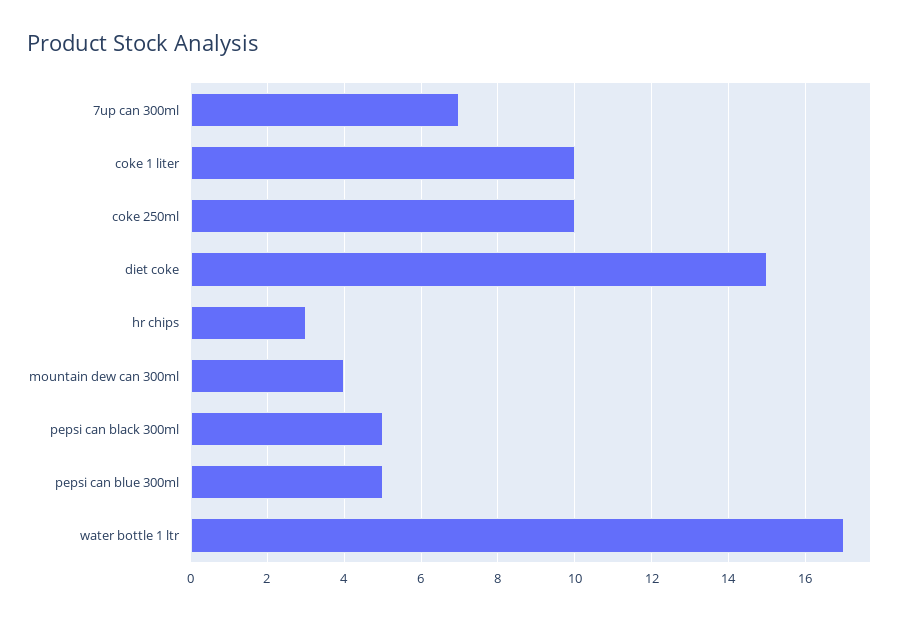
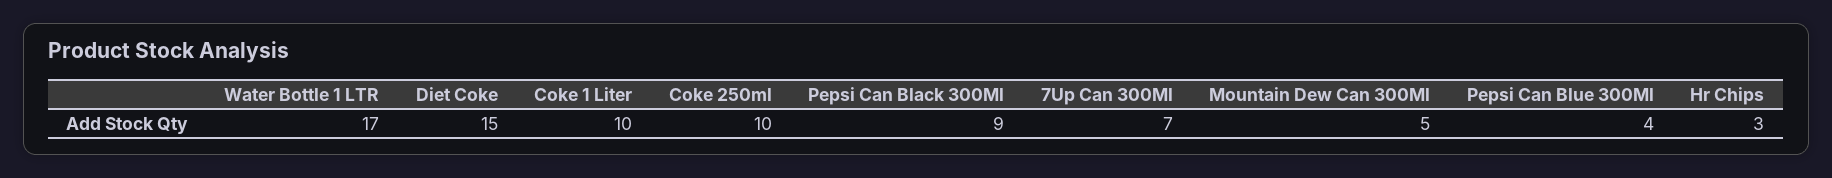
  {
    "7up can 300ml": 7,
    "coke 1 liter": 10,
    "coke 250ml": 10,
    "diet coke": 15,
    "hr chips": 3,
-   "mountain dew can 300ml": 4,
+   "mountain dew can 300ml": 5,
-   "pepsi can black 300ml": 5,
+   "pepsi can black 300ml": 9,
-   "pepsi can blue 300ml": 5,
+   "pepsi can blue 300ml": 4,
    "water bottle 1 ltr": 17
  }

